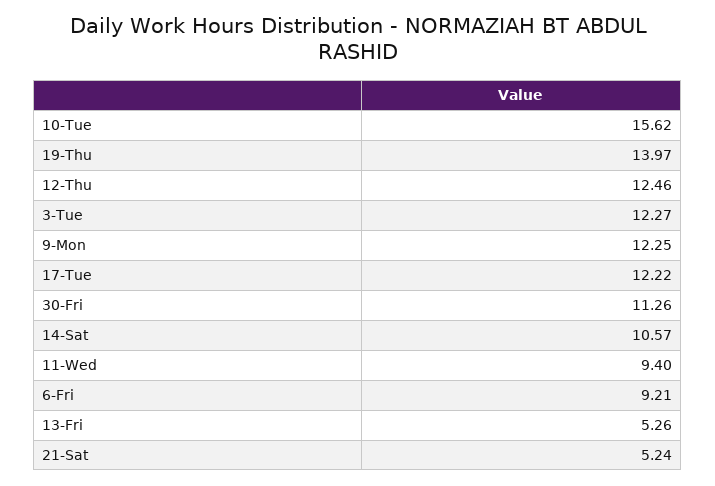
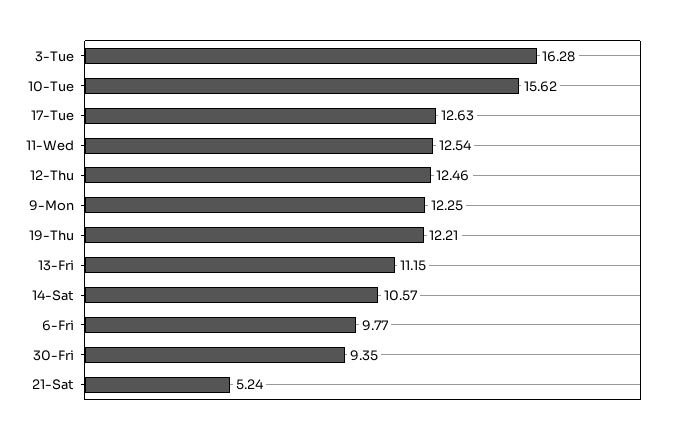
  {
    "10-Tue": 15.62,
-   "19-Thu": 13.97,
+   "19-Thu": 12.21,
    "12-Thu": 12.46,
-   "3-Tue": 12.27,
+   "3-Tue": 16.28,
    "9-Mon": 12.25,
-   "17-Tue": 12.22,
+   "17-Tue": 12.63,
-   "30-Fri": 11.26,
+   "30-Fri": 9.35,
    "14-Sat": 10.57,
-   "11-Wed": 9.4,
+   "11-Wed": 12.54,
-   "6-Fri": 9.21,
+   "6-Fri": 9.77,
-   "13-Fri": 5.26,
+   "13-Fri": 11.15,
    "21-Sat": 5.24
  }

